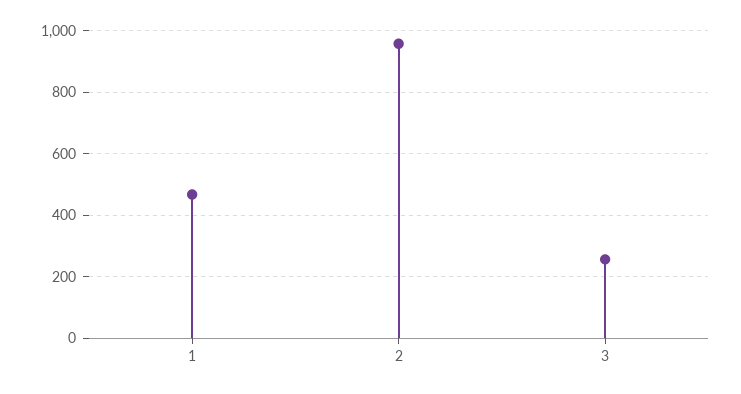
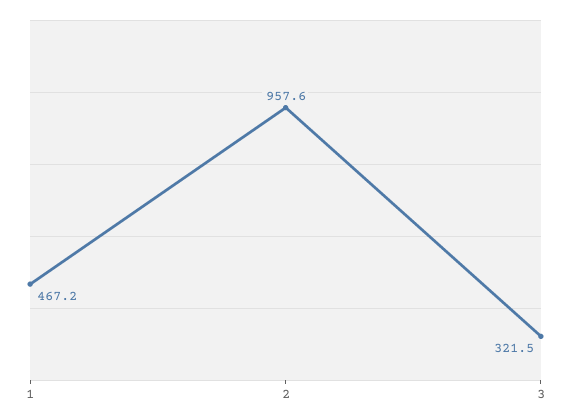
  {
    "1": 467.2,
    "2": 957.6,
-   "3": 260
+   "3": 321.5
  }

